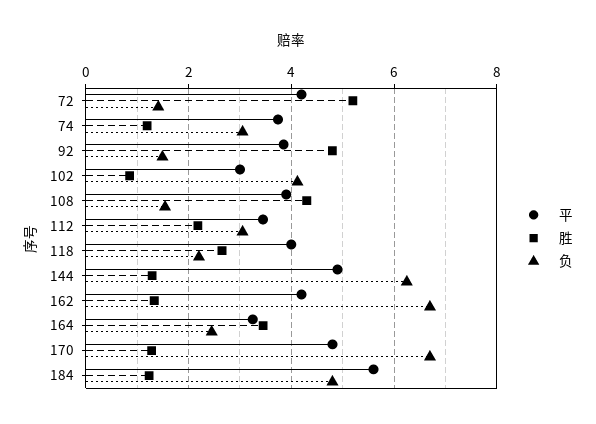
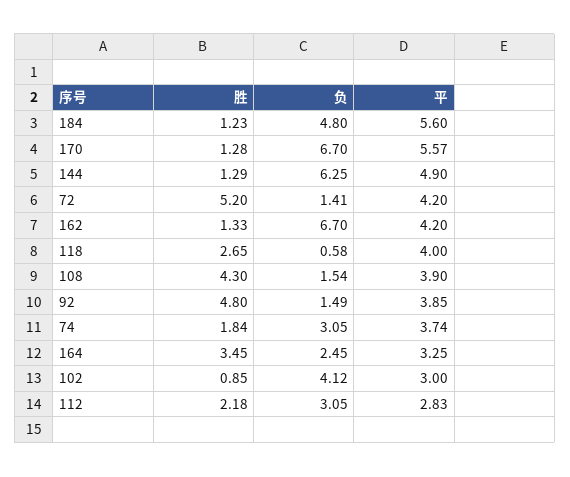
  {
    "平": {
      "72": 4.2,
      "74": 3.74,
      "92": 3.85,
      "102": 3,
      "108": 3.9,
-     "112": 3.4,
+     "112": 2.83,
      "118": 4,
      "144": 4.9,
      "162": 4.2,
      "164": 3.25,
-     "170": 4.8,
+     "170": 5.57,
      "184": 5.6
    },
    "胜": {
      "72": 5.2,
-     "74": 1.2,
+     "74": 1.84,
      "92": 4.8,
      "102": 0.85,
      "108": 4.3,
      "112": 2.18,
      "118": 2.65,
      "144": 1.29,
      "162": 1.33,
      "164": 3.45,
      "170": 1.28,
      "184": 1.23
    },
    "负": {
      "72": 1.41,
      "74": 3.05,
      "92": 1.49,
      "102": 4.12,
      "108": 1.54,
      "112": 3.05,
-     "118": 2.2,
+     "118": 0.58,
      "144": 6.25,
      "162": 6.7,
      "164": 2.45,
      "170": 6.7,
      "184": 4.8
    }
  }

